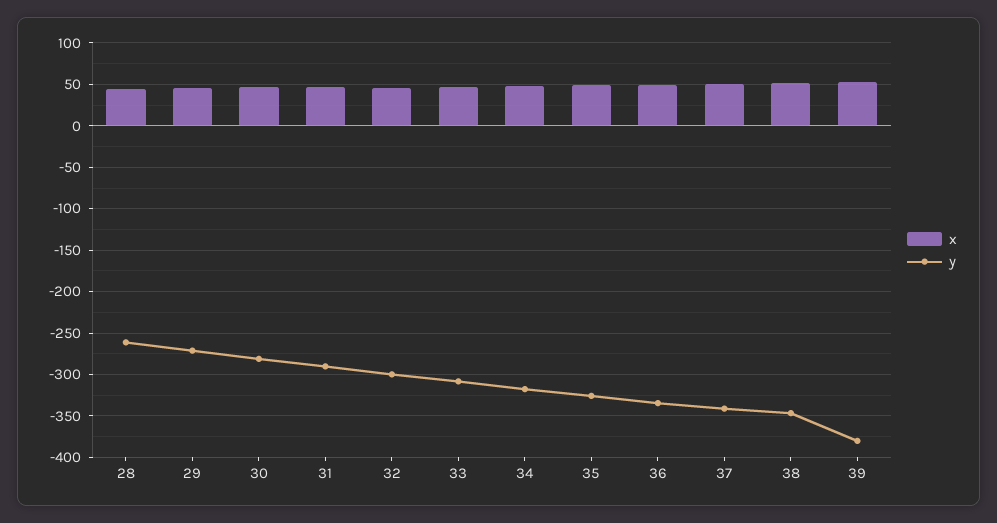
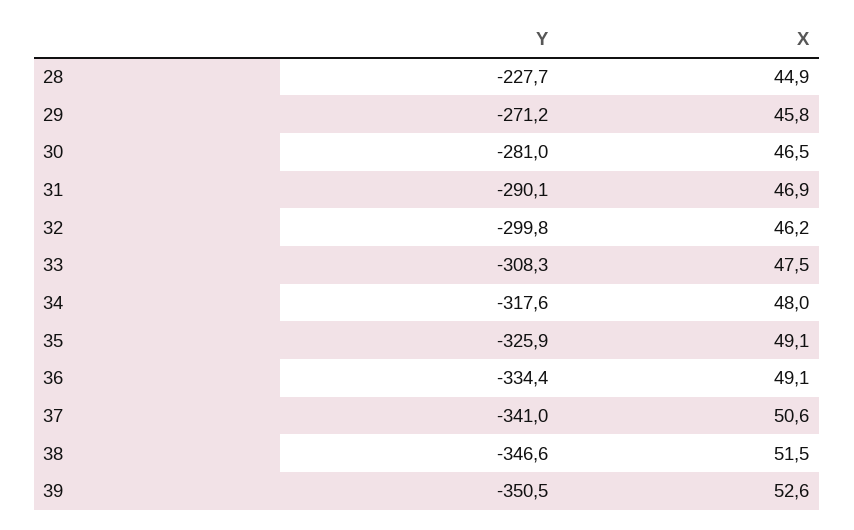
  {
    "x": {
      "28": 44.9,
      "29": 45.8,
      "30": 46.5,
      "31": 46.9,
      "32": 46.2,
      "33": 47.5,
      "34": 48,
      "35": 49.1,
      "36": 49.1,
      "37": 50.6,
      "38": 51.5,
      "39": 52.6
    },
    "y": {
-     "28": -260,
+     "28": -227.7,
      "29": -271.2,
      "30": -281,
      "31": -290.1,
      "32": -299.8,
      "33": -308.3,
      "34": -317.6,
      "35": -325.9,
      "36": -334.4,
      "37": -341,
      "38": -346.6,
-     "39": -380
+     "39": -350.5
    }
  }

